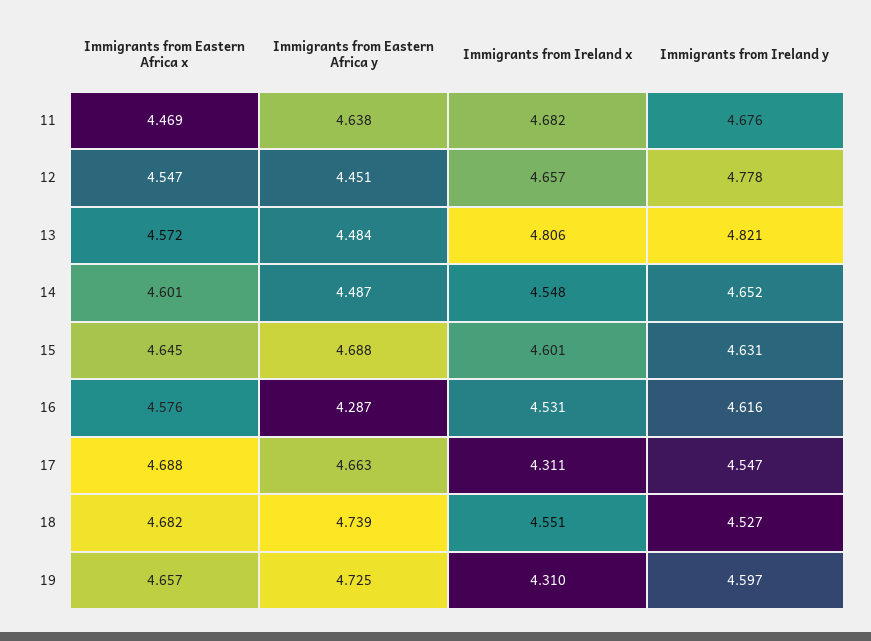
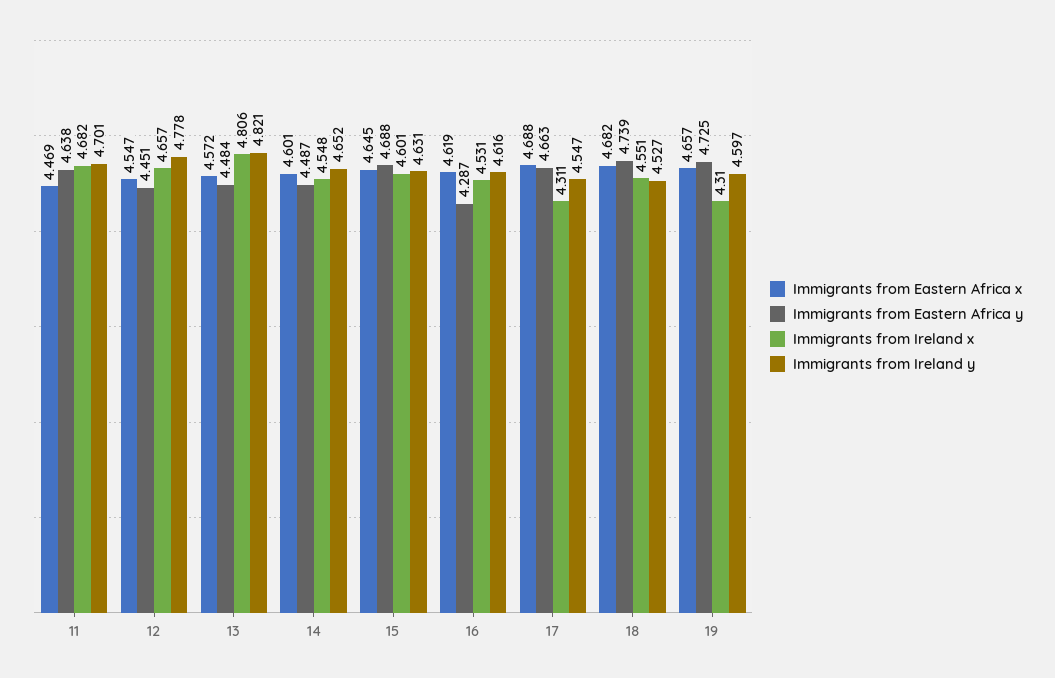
  {
    "Immigrants from Eastern Africa x": {
      "11": 4.469,
      "12": 4.547,
      "13": 4.572,
      "14": 4.601,
      "15": 4.645,
-     "16": 4.576,
+     "16": 4.619,
      "17": 4.688,
      "18": 4.682,
      "19": 4.657
    },
    "Immigrants from Eastern Africa y": {
      "11": 4.638,
      "12": 4.451,
      "13": 4.484,
      "14": 4.487,
      "15": 4.688,
      "16": 4.287,
      "17": 4.663,
      "18": 4.739,
      "19": 4.725
    },
    "Immigrants from Ireland x": {
      "11": 4.682,
      "12": 4.657,
      "13": 4.806,
      "14": 4.548,
      "15": 4.601,
      "16": 4.531,
      "17": 4.311,
      "18": 4.551,
      "19": 4.31
    },
    "Immigrants from Ireland y": {
-     "11": 4.676,
+     "11": 4.701,
      "12": 4.778,
      "13": 4.821,
      "14": 4.652,
      "15": 4.631,
      "16": 4.616,
      "17": 4.547,
      "18": 4.527,
      "19": 4.597
    }
  }

